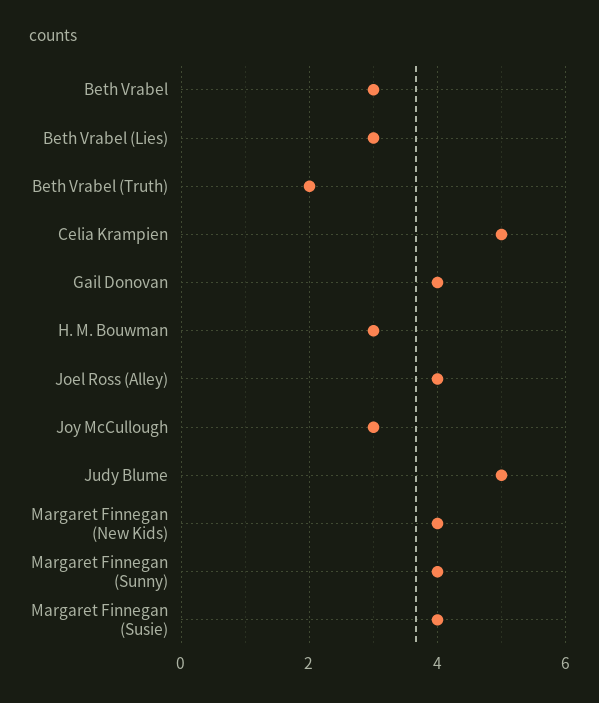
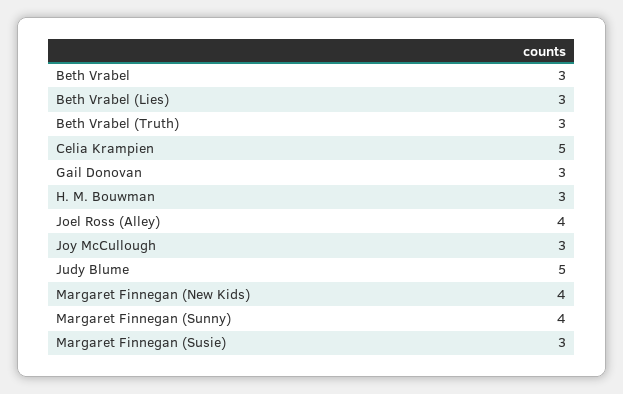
  {
    "Beth Vrabel": 3,
    "Beth Vrabel (Lies)": 3,
-   "Beth Vrabel (Truth)": 2,
+   "Beth Vrabel (Truth)": 3,
    "Celia Krampien": 5,
-   "Gail Donovan": 4,
+   "Gail Donovan": 3,
    "H. M. Bouwman": 3,
    "Joel Ross (Alley)": 4,
    "Joy McCullough": 3,
    "Judy Blume": 5,
    "Margaret Finnegan (New Kids)": 4,
    "Margaret Finnegan (Sunny)": 4,
-   "Margaret Finnegan (Susie)": 4
+   "Margaret Finnegan (Susie)": 3
  }

